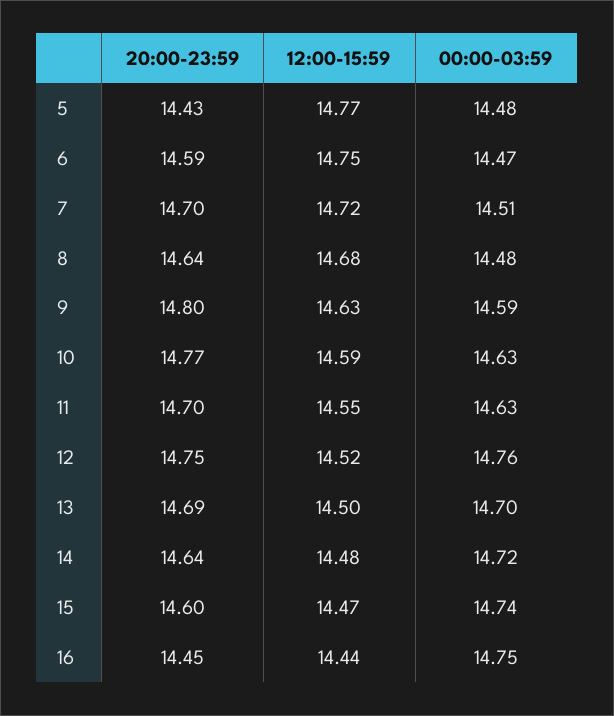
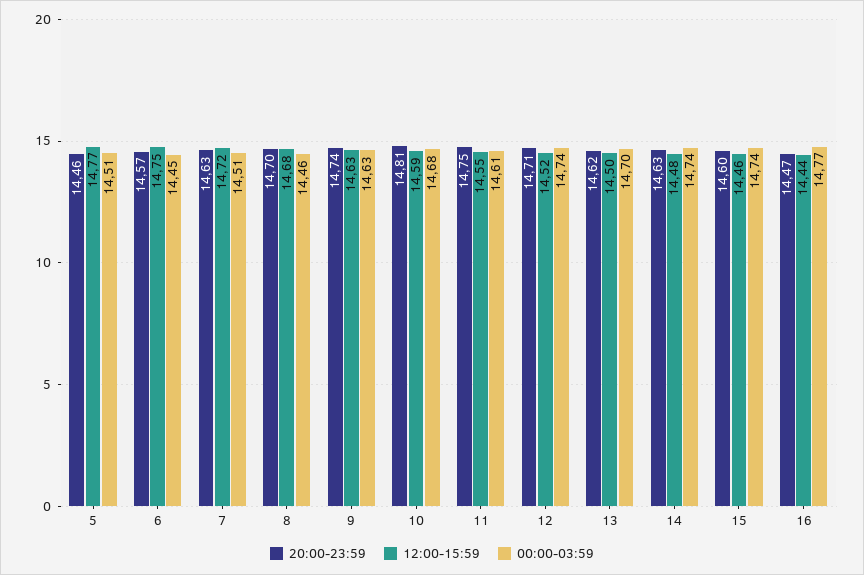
  {
    "20:00-23:59": {
-     "5": 14.43,
+     "5": 14.46,
-     "6": 14.59,
+     "6": 14.57,
-     "7": 14.7,
+     "7": 14.63,
-     "8": 14.64,
+     "8": 14.7,
-     "9": 14.8,
+     "9": 14.74,
-     "10": 14.77,
+     "10": 14.81,
-     "11": 14.7,
+     "11": 14.75,
-     "12": 14.75,
+     "12": 14.71,
-     "13": 14.69,
+     "13": 14.62,
-     "14": 14.64,
+     "14": 14.63,
      "15": 14.6,
-     "16": 14.45
+     "16": 14.47
    },
    "12:00-15:59": {
      "5": 14.77,
      "6": 14.75,
      "7": 14.72,
      "8": 14.68,
      "9": 14.63,
      "10": 14.59,
      "11": 14.55,
      "12": 14.52,
      "13": 14.5,
      "14": 14.48,
-     "15": 14.47,
+     "15": 14.46,
      "16": 14.44
    },
    "00:00-03:59": {
-     "5": 14.48,
+     "5": 14.51,
-     "6": 14.47,
+     "6": 14.45,
      "7": 14.51,
-     "8": 14.48,
+     "8": 14.46,
-     "9": 14.59,
+     "9": 14.63,
-     "10": 14.63,
+     "10": 14.68,
-     "11": 14.63,
+     "11": 14.61,
-     "12": 14.76,
+     "12": 14.74,
      "13": 14.7,
-     "14": 14.72,
+     "14": 14.74,
      "15": 14.74,
-     "16": 14.75
+     "16": 14.77
    }
  }

